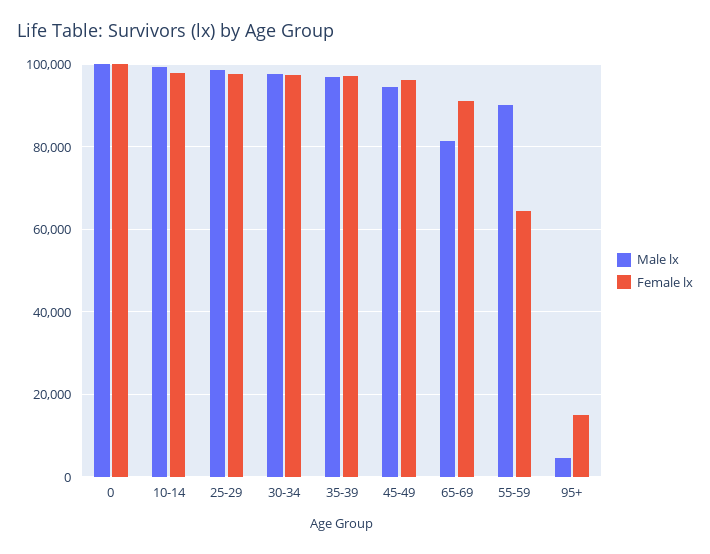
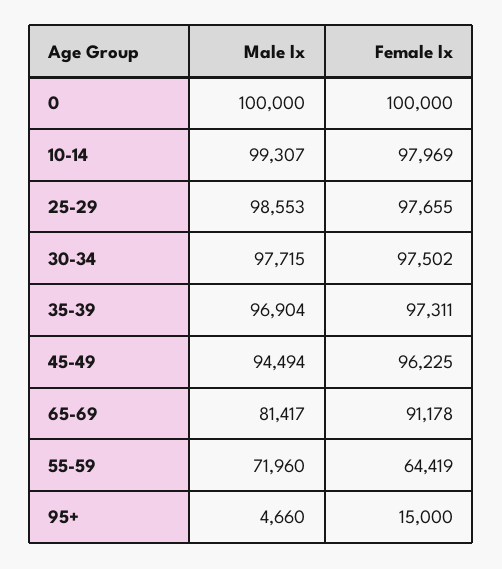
  {
    "Male lx": {
      "0": 100000,
      "10-14": 99307,
      "25-29": 98553,
      "30-34": 97715,
      "35-39": 96904,
      "45-49": 94494,
      "65-69": 81417,
-     "55-59": 90000,
+     "55-59": 71960,
      "95+": 4660
    },
    "Female lx": {
      "0": 100000,
      "10-14": 97969,
      "25-29": 97655,
      "30-34": 97502,
      "35-39": 97311,
      "45-49": 96225,
      "65-69": 91178,
      "55-59": 64419,
      "95+": 15000
    }
  }

